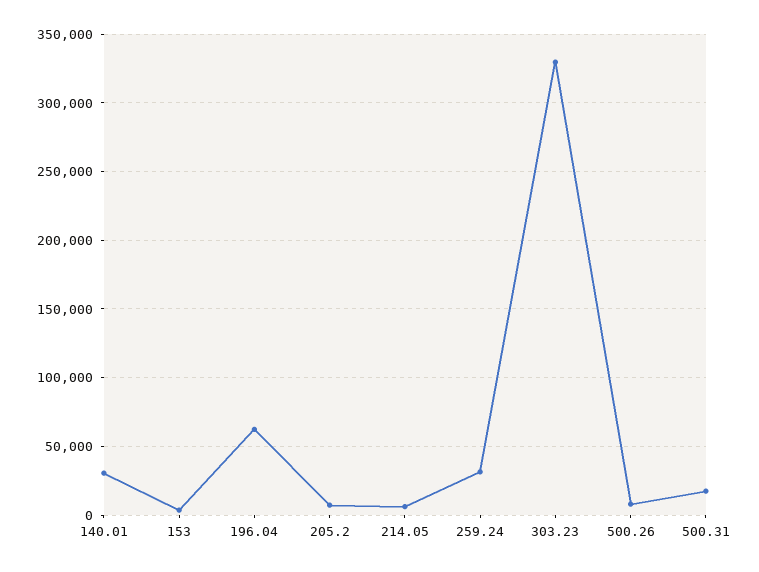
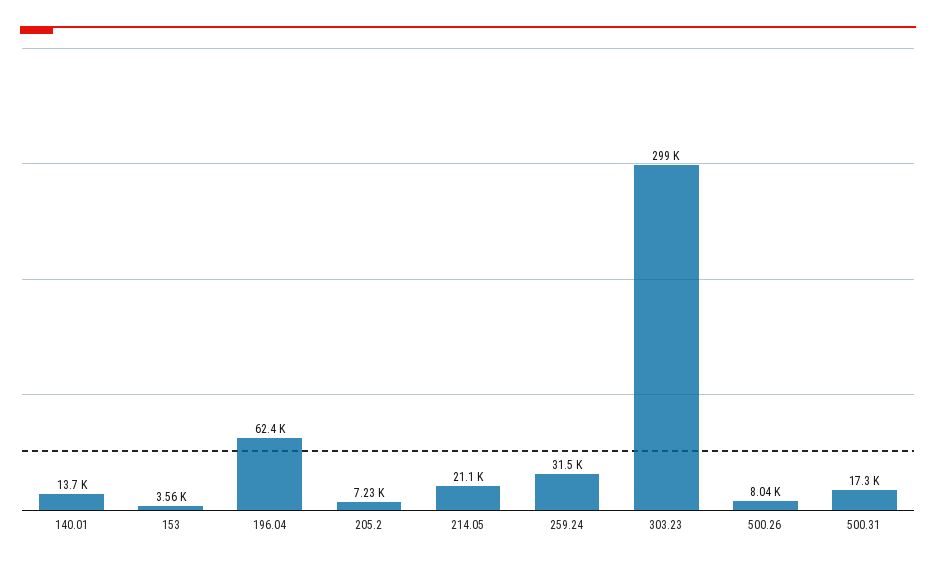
  {
-   "140.01": 30000,
+   "140.01": 13700,
    "153": 3560,
    "196.04": 62400,
    "205.2": 7230,
-   "214.05": 5000,
+   "214.05": 21100,
    "259.24": 31500,
-   "303.23": 330000,
+   "303.23": 299000,
    "500.26": 8040,
    "500.31": 17300
  }

